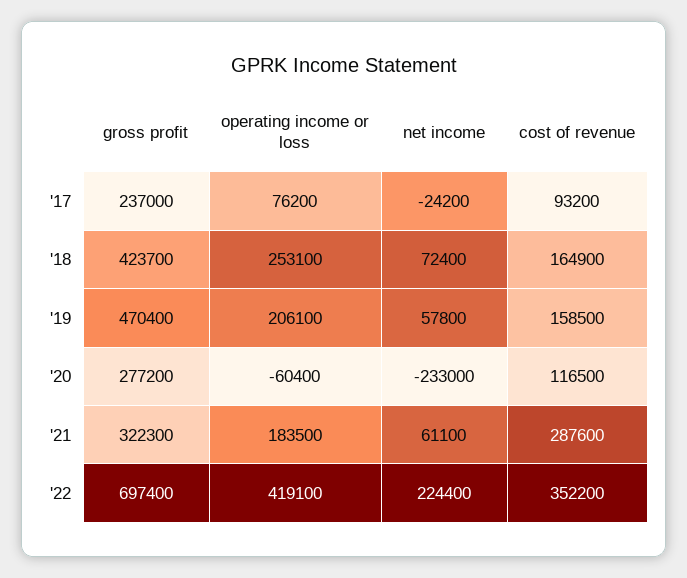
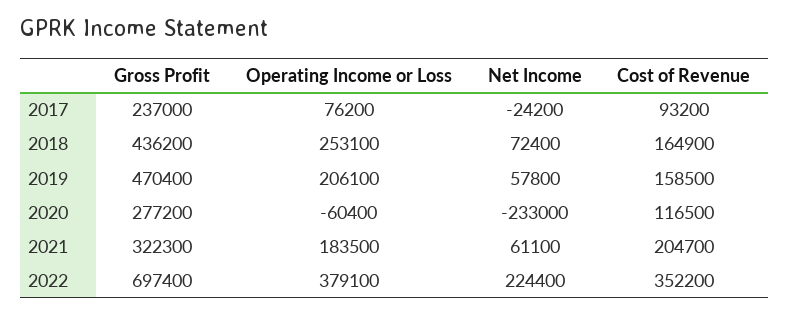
  {
    "gross profit": {
      "'17": 237000,
-     "'18": 423700,
+     "'18": 436200,
      "'19": 470400,
      "'20": 277200,
      "'21": 322300,
      "'22": 697400
    },
    "operating income or loss": {
      "'17": 76200,
      "'18": 253100,
      "'19": 206100,
      "'20": -60400,
      "'21": 183500,
-     "'22": 419100
+     "'22": 379100
    },
    "net income": {
      "'17": -24200,
      "'18": 72400,
      "'19": 57800,
      "'20": -233000,
      "'21": 61100,
      "'22": 224400
    },
    "cost of revenue": {
      "'17": 93200,
      "'18": 164900,
      "'19": 158500,
      "'20": 116500,
-     "'21": 287600,
+     "'21": 204700,
      "'22": 352200
    }
  }

